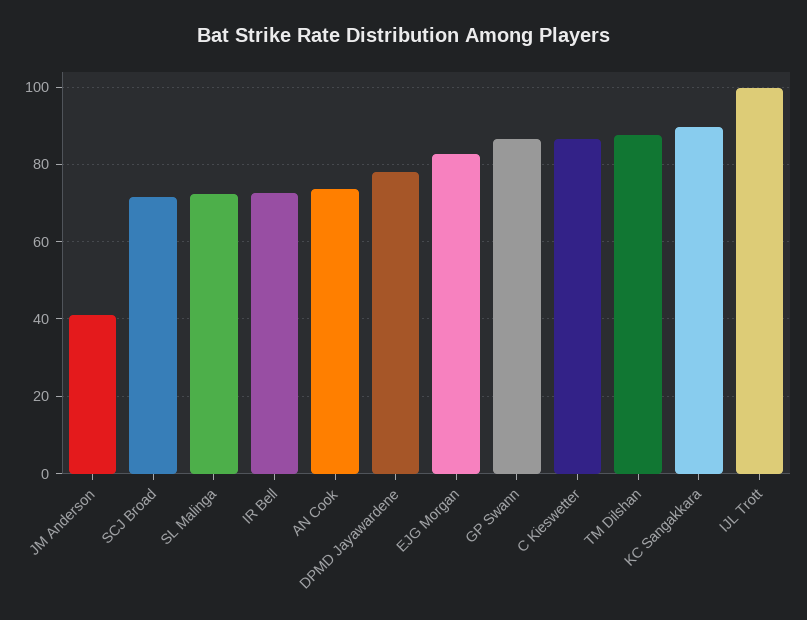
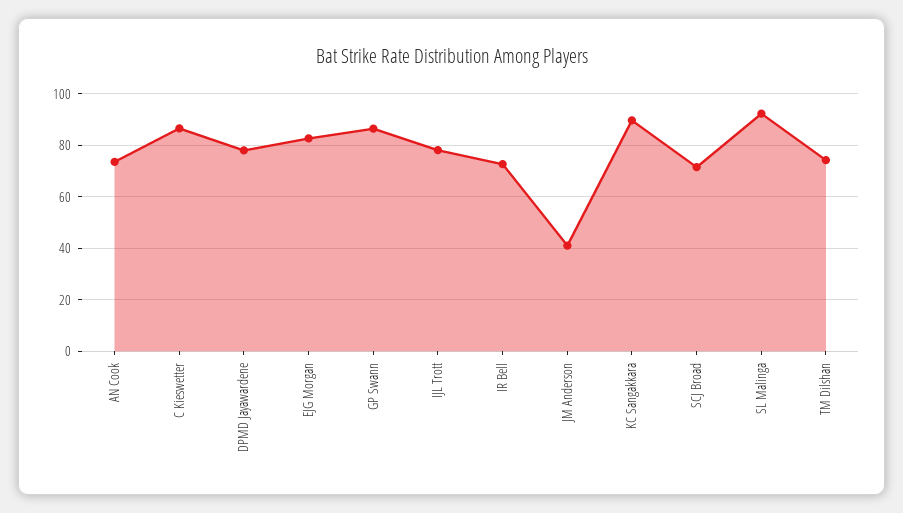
  {
    "JM Anderson": 42,
    "SCJ Broad": 72,
-   "SL Malinga": 72,
+   "SL Malinga": 92.5,
    "IR Bell": 72,
    "AN Cook": 74,
    "DPMD Jayawardene": 78,
    "EJG Morgan": 82,
    "GP Swann": 86,
    "C Kieswetter": 86,
-   "TM Dilshan": 88,
+   "TM Dilshan": 75,
    "KC Sangakkara": 90,
-   "IJL Trott": 100
+   "IJL Trott": 77.5
  }

